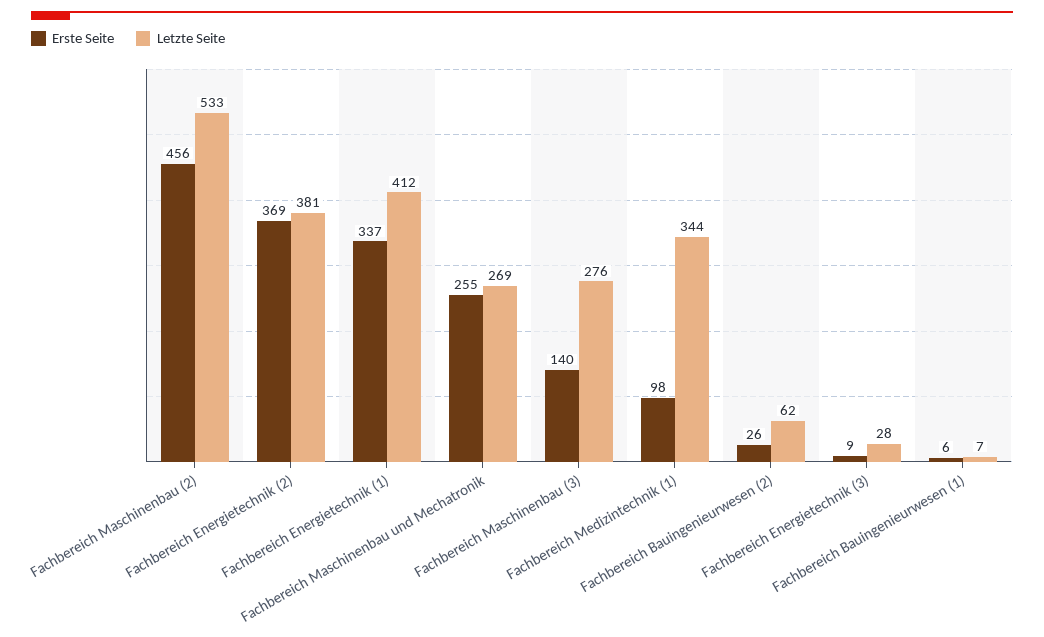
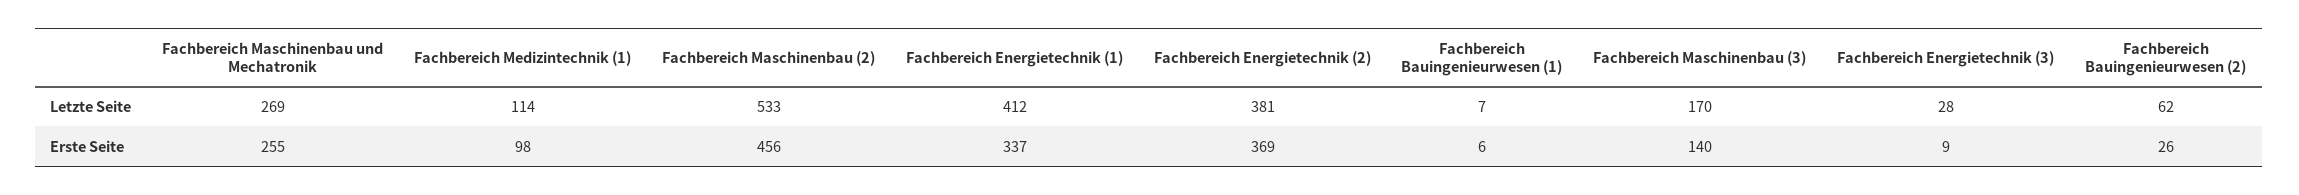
  {
    "Erste Seite": {
      "Fachbereich Maschinenbau (2)": 456,
      "Fachbereich Energietechnik (2)": 369,
      "Fachbereich Energietechnik (1)": 337,
      "Fachbereich Maschinenbau und Mechatronik": 255,
      "Fachbereich Maschinenbau (3)": 140,
      "Fachbereich Medizintechnik (1)": 98,
      "Fachbereich Bauingenieurwesen (2)": 26,
      "Fachbereich Energietechnik (3)": 9,
      "Fachbereich Bauingenieurwesen (1)": 6
    },
    "Letzte Seite": {
      "Fachbereich Maschinenbau (2)": 533,
      "Fachbereich Energietechnik (2)": 381,
      "Fachbereich Energietechnik (1)": 412,
      "Fachbereich Maschinenbau und Mechatronik": 269,
-     "Fachbereich Maschinenbau (3)": 276,
+     "Fachbereich Maschinenbau (3)": 170,
-     "Fachbereich Medizintechnik (1)": 344,
+     "Fachbereich Medizintechnik (1)": 114,
      "Fachbereich Bauingenieurwesen (2)": 62,
      "Fachbereich Energietechnik (3)": 28,
      "Fachbereich Bauingenieurwesen (1)": 7
    }
  }

